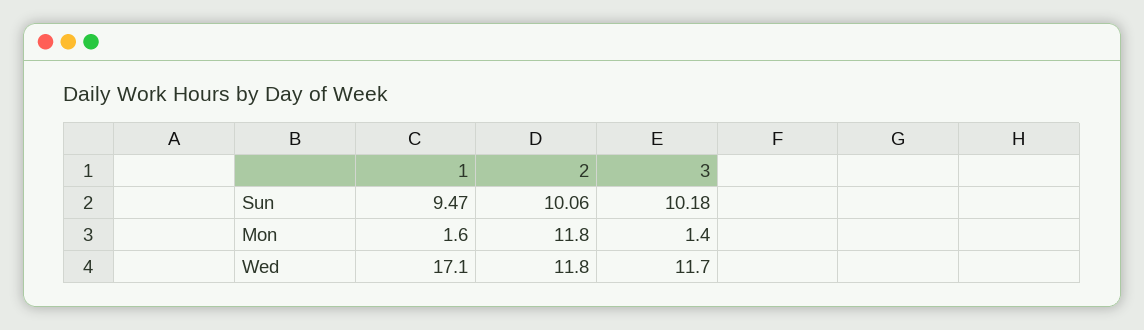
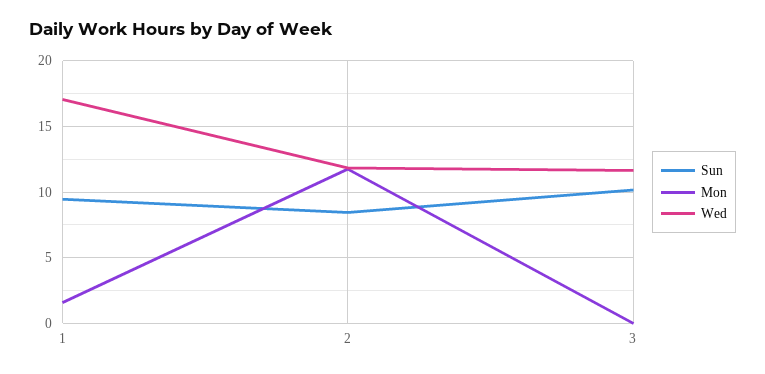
  {
    "Sun": {
      "1": 9.47,
-     "2": 10.06,
+     "2": 8.5,
      "3": 10.18
    },
    "Mon": {
      "1": 1.6,
      "2": 11.8,
-     "3": 1.4
+     "3": 0
    },
    "Wed": {
      "1": 17.1,
      "2": 11.8,
      "3": 11.7
    }
  }

